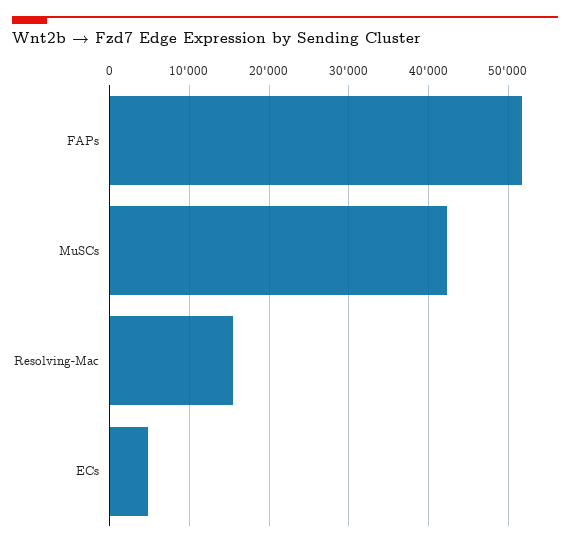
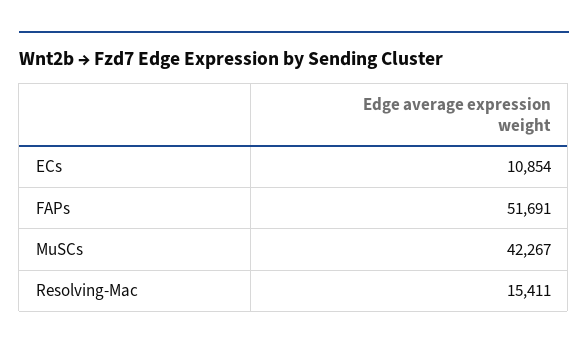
  {
    "FAPs": 51691,
    "MuSCs": 42267,
    "Resolving-Mac": 15411,
-   "ECs": 5000
+   "ECs": 10854
  }

